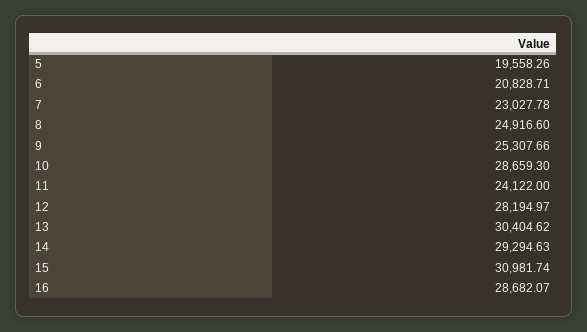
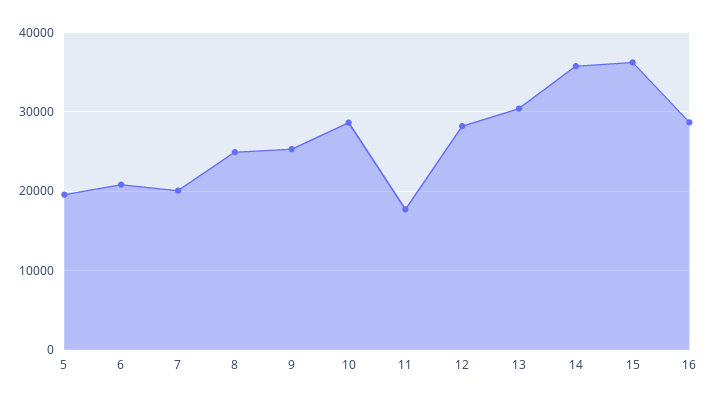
  {
    "5": 19558.26,
    "6": 20828.71,
-   "7": 23027.78,
+   "7": 20000,
    "8": 24916.6,
    "9": 25307.66,
    "10": 28659.3,
-   "11": 24122,
+   "11": 18000,
    "12": 28194.97,
    "13": 30404.62,
-   "14": 29294.63,
+   "14": 36000,
-   "15": 30981.74,
+   "15": 36000,
    "16": 28682.07
  }

